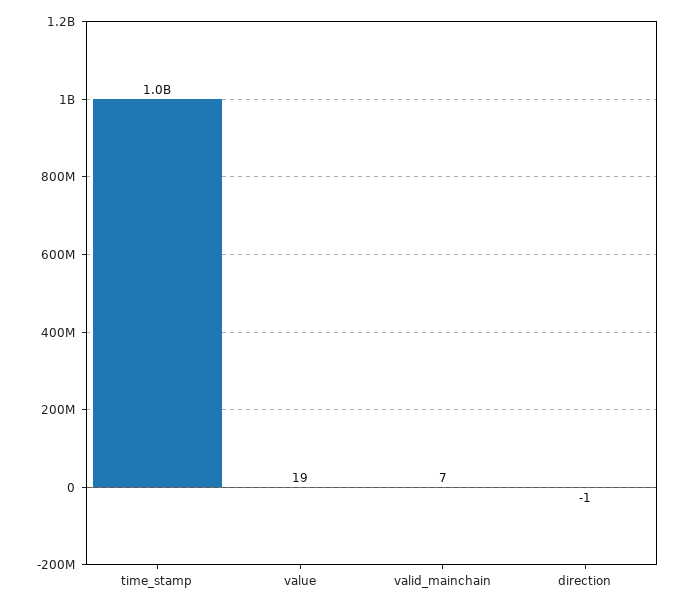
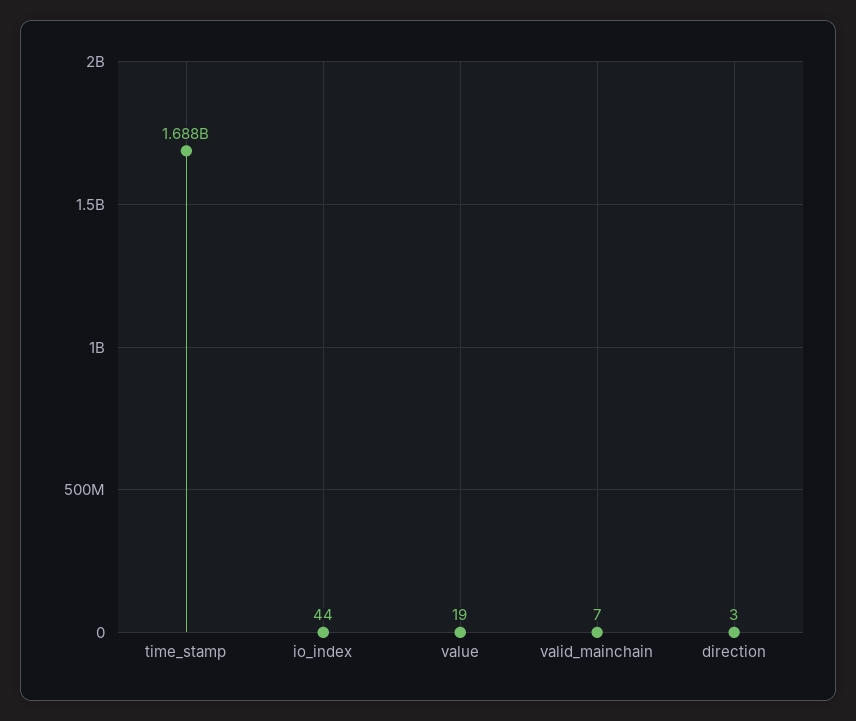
  {
-   "time_stamp": 1000000000,
+   "time_stamp": 1688000000,
    "value": 19,
    "valid_mainchain": 7,
-   "direction": -1
+   "direction": 3,
+   "io_index": 44
  }

